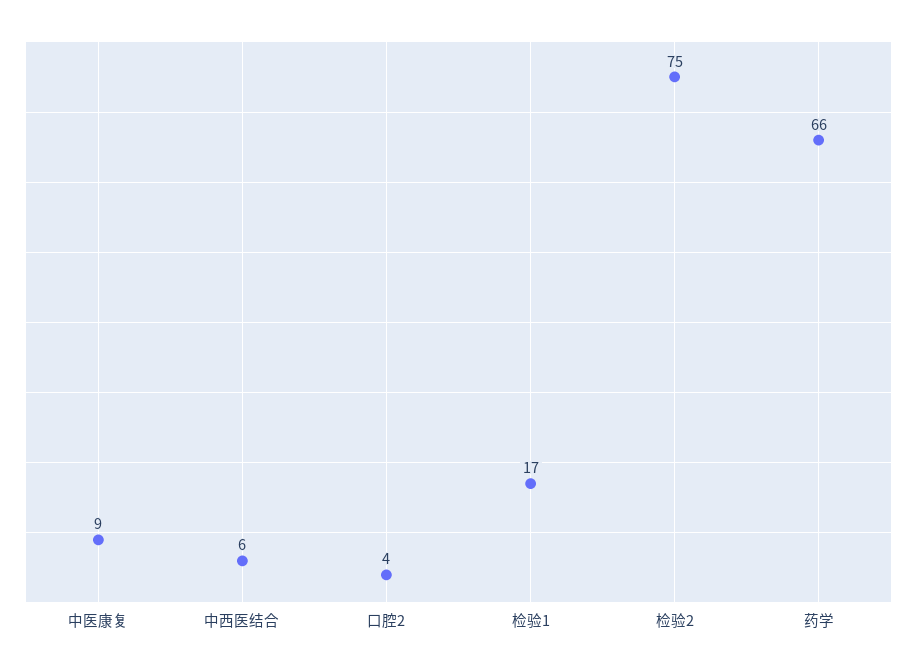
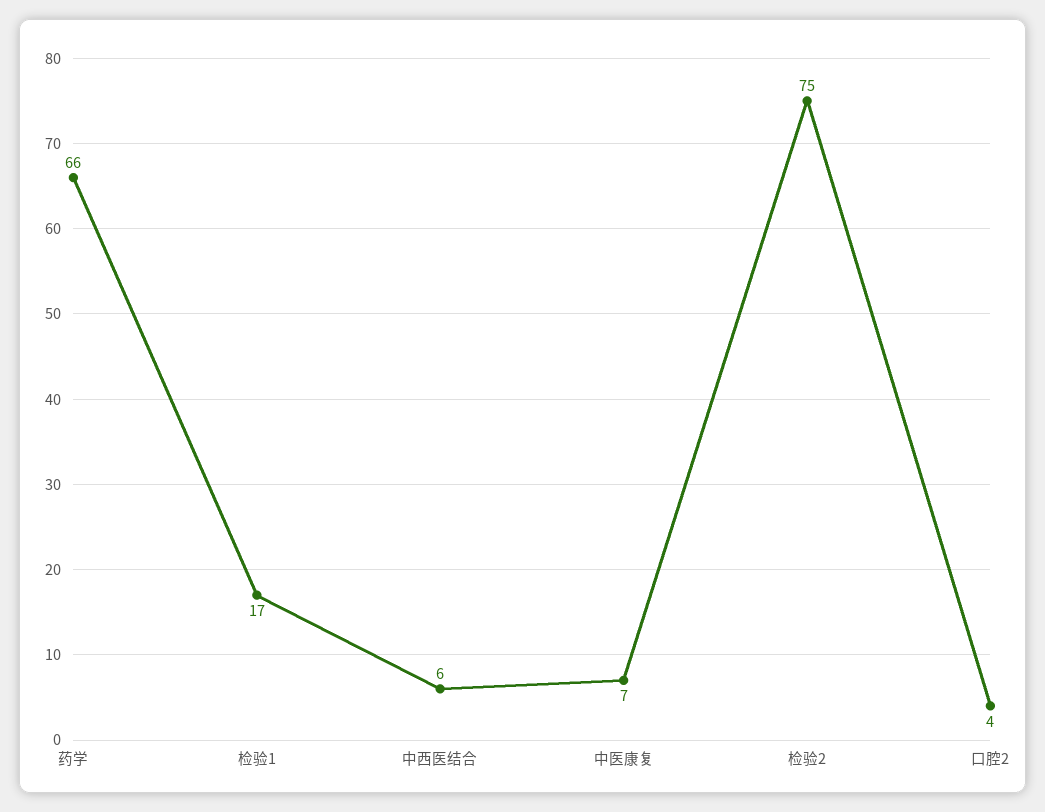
  {
-   "中医康复": 9,
+   "中医康复": 7,
    "中西医结合": 6,
    "口腔2": 4,
    "检验1": 17,
    "检验2": 75,
    "药学": 66
  }

